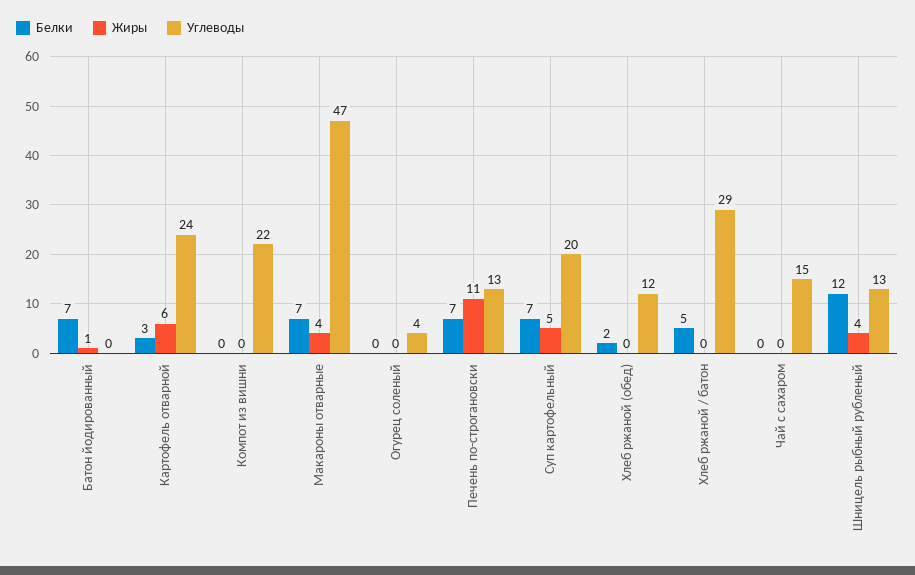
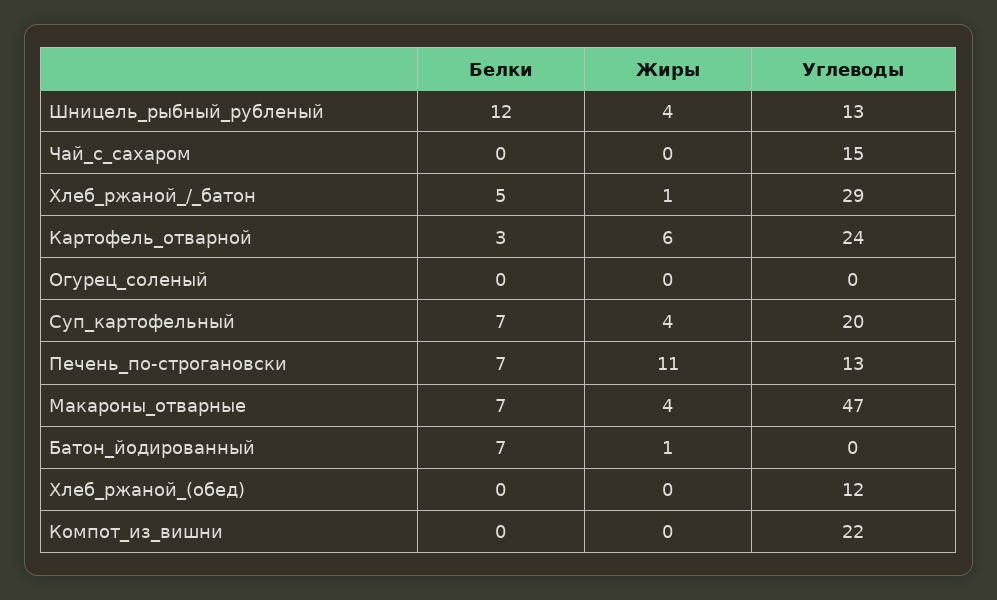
  {
    "Белки": {
      "Батон йодированный": 7,
      "Картофель отварной": 3,
      "Компот из вишни": 0,
      "Макароны отварные": 7,
      "Огурец соленый": 0,
      "Печень по-строгановски": 7,
      "Суп картофельный": 7,
-     "Хлеб ржаной (обед)": 2,
+     "Хлеб ржаной (обед)": 0,
      "Хлеб ржаной / батон": 5,
      "Чай с сахаром": 0,
      "Шницель рыбный рубленый": 12
    },
    "Жиры": {
      "Батон йодированный": 1,
      "Картофель отварной": 6,
      "Компот из вишни": 0,
      "Макароны отварные": 4,
      "Огурец соленый": 0,
      "Печень по-строгановски": 11,
-     "Суп картофельный": 5,
+     "Суп картофельный": 4,
      "Хлеб ржаной (обед)": 0,
-     "Хлеб ржаной / батон": 0,
+     "Хлеб ржаной / батон": 1,
      "Чай с сахаром": 0,
      "Шницель рыбный рубленый": 4
    },
    "Углеводы": {
      "Батон йодированный": 0,
      "Картофель отварной": 24,
      "Компот из вишни": 22,
      "Макароны отварные": 47,
-     "Огурец соленый": 4,
+     "Огурец соленый": 0,
      "Печень по-строгановски": 13,
      "Суп картофельный": 20,
      "Хлеб ржаной (обед)": 12,
      "Хлеб ржаной / батон": 29,
      "Чай с сахаром": 15,
      "Шницель рыбный рубленый": 13
    }
  }

